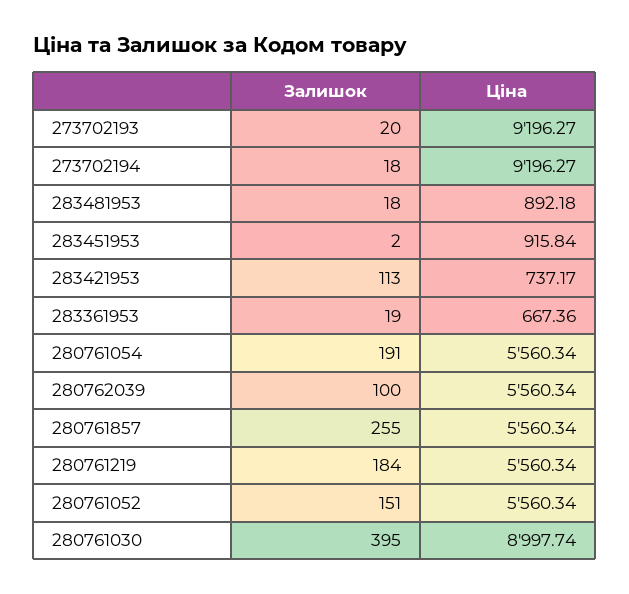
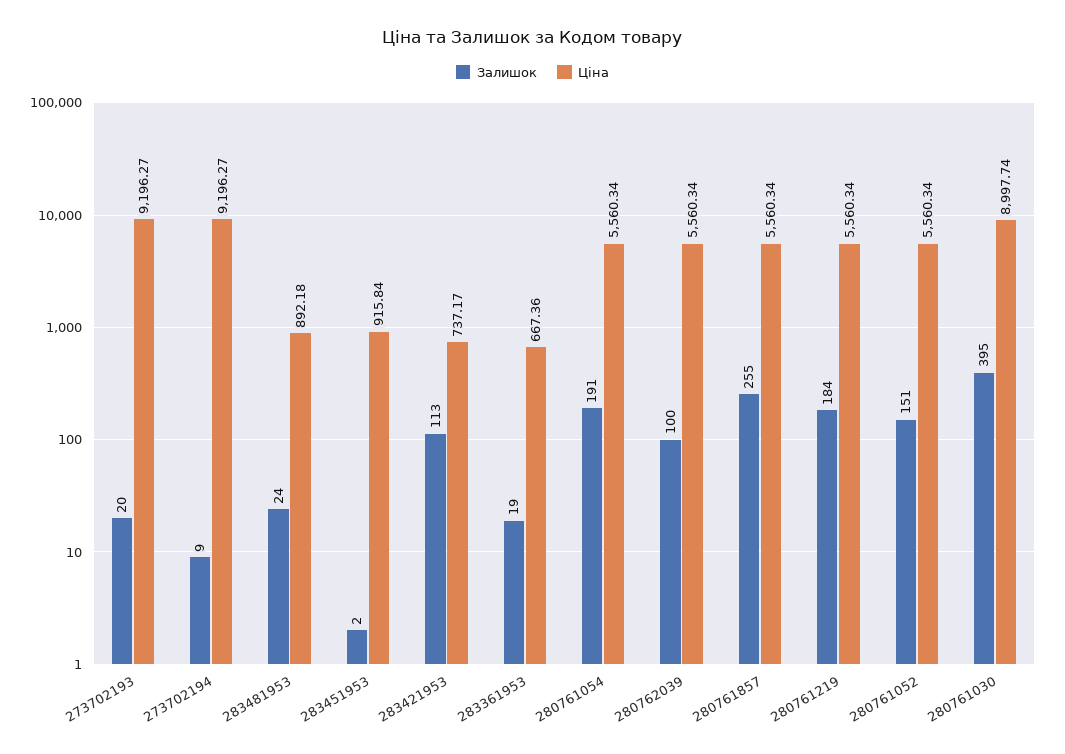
  {
    "Залишок": {
      "273702193": 20,
-     "273702194": 18,
+     "273702194": 9,
-     "283481953": 18,
+     "283481953": 24,
      "283451953": 2,
      "283421953": 113,
      "283361953": 19,
      "280761054": 191,
      "280762039": 100,
      "280761857": 255,
      "280761219": 184,
      "280761052": 151,
      "280761030": 395
    },
    "Ціна": {
      "273702193": 9196.27,
      "273702194": 9196.27,
      "283481953": 892.18,
      "283451953": 915.84,
      "283421953": 737.17,
      "283361953": 667.36,
      "280761054": 5560.34,
      "280762039": 5560.34,
      "280761857": 5560.34,
      "280761219": 5560.34,
      "280761052": 5560.34,
      "280761030": 8997.74
    }
  }

